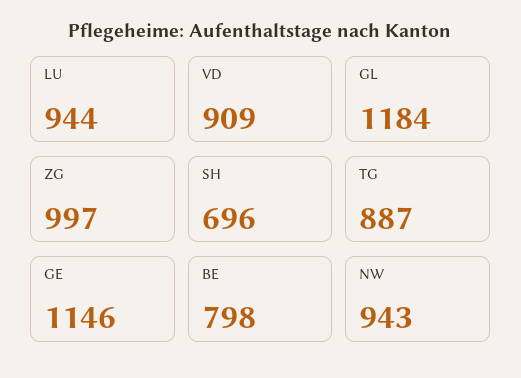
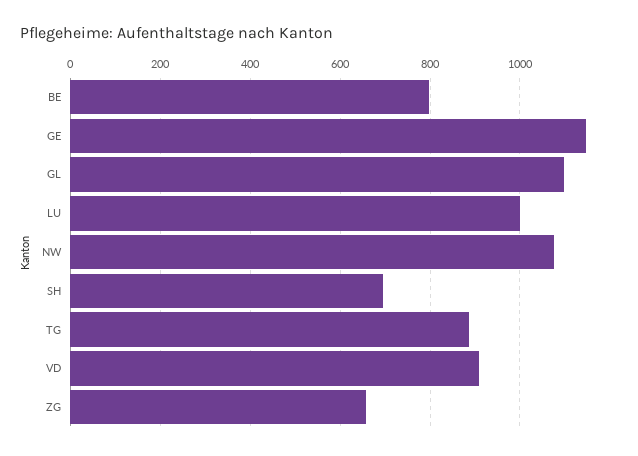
  {
-   "LU": 944,
+   "LU": 1000,
    "VD": 909,
-   "GL": 1184,
+   "GL": 1100,
-   "ZG": 997,
+   "ZG": 660,
    "SH": 696,
    "TG": 887,
    "GE": 1146,
    "BE": 798,
-   "NW": 943
+   "NW": 1080
  }

